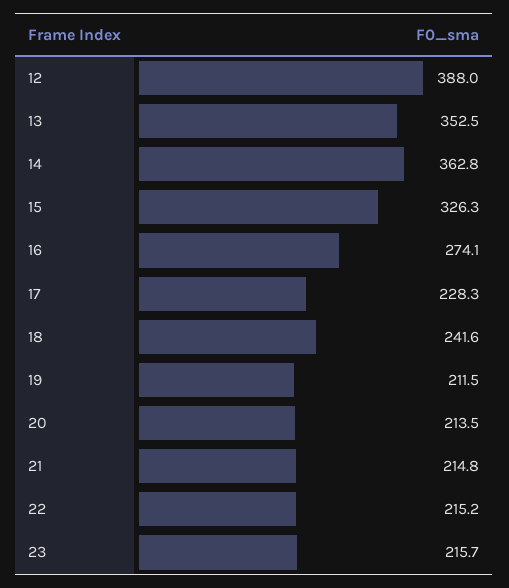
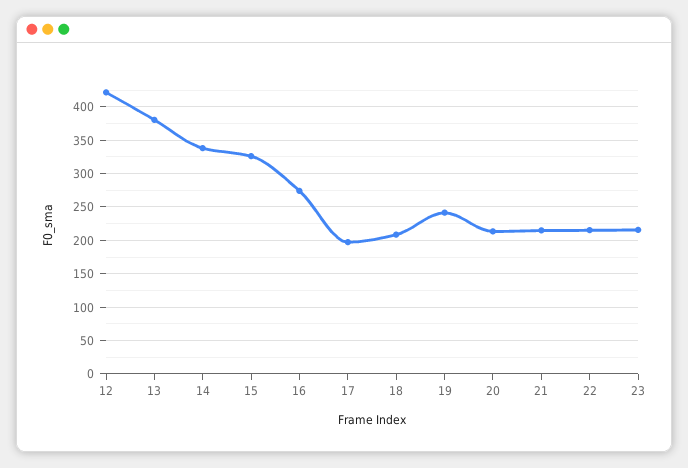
  {
-   "12": 388,
+   "12": 420,
-   "13": 352.5,
+   "13": 380,
-   "14": 362.8,
+   "14": 340,
    "15": 326.3,
    "16": 274.1,
-   "17": 228.3,
+   "17": 200,
-   "18": 241.6,
+   "18": 210,
-   "19": 211.5,
+   "19": 240,
    "20": 213.5,
    "21": 214.8,
    "22": 215.2,
    "23": 215.7
  }

